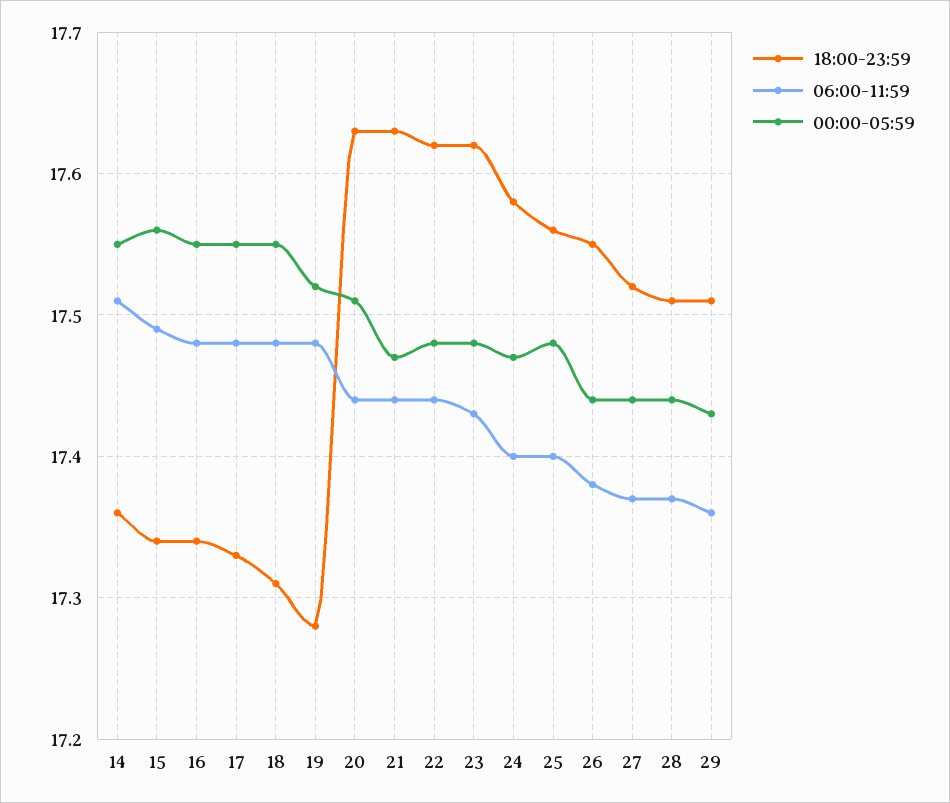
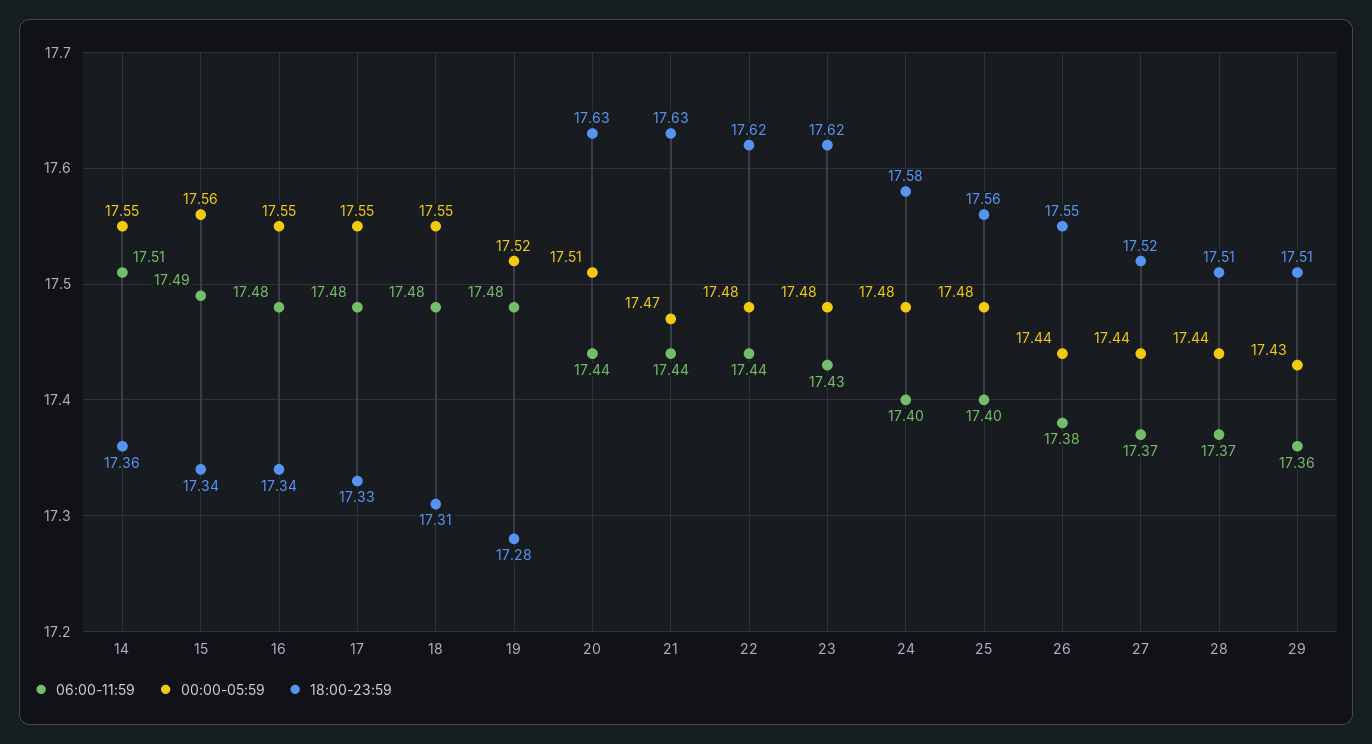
  {
    "18:00-23:59": {
      "14": 17.36,
      "15": 17.34,
      "16": 17.34,
      "17": 17.33,
      "18": 17.31,
      "19": 17.28,
      "20": 17.63,
      "21": 17.63,
      "22": 17.62,
      "23": 17.62,
      "24": 17.58,
      "25": 17.56,
      "26": 17.55,
      "27": 17.52,
      "28": 17.51,
      "29": 17.51
    },
    "06:00-11:59": {
      "14": 17.51,
      "15": 17.49,
      "16": 17.48,
      "17": 17.48,
      "18": 17.48,
      "19": 17.48,
      "20": 17.44,
      "21": 17.44,
      "22": 17.44,
      "23": 17.43,
      "24": 17.4,
      "25": 17.4,
      "26": 17.38,
      "27": 17.37,
      "28": 17.37,
      "29": 17.36
    },
    "00:00-05:59": {
      "14": 17.55,
      "15": 17.56,
      "16": 17.55,
      "17": 17.55,
      "18": 17.55,
      "19": 17.52,
      "20": 17.51,
      "21": 17.47,
      "22": 17.48,
      "23": 17.48,
-     "24": 17.47,
+     "24": 17.48,
      "25": 17.48,
      "26": 17.44,
      "27": 17.44,
      "28": 17.44,
      "29": 17.43
    }
  }

